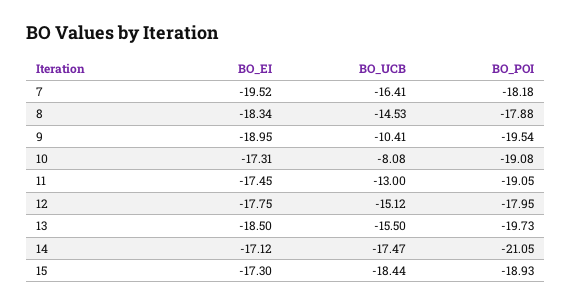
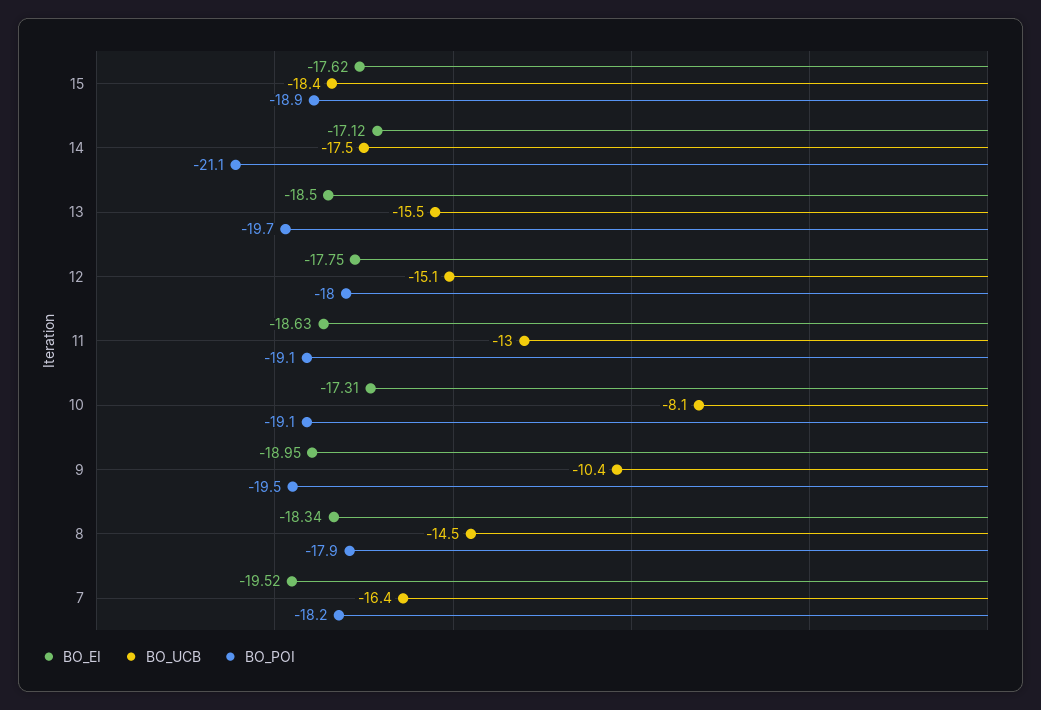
  {
    "BO_EI": {
      "7": -19.52,
      "8": -18.34,
      "9": -18.95,
      "10": -17.31,
-     "11": -17.45,
+     "11": -18.63,
      "12": -17.75,
      "13": -18.5,
      "14": -17.12,
-     "15": -17.3
+     "15": -17.62
    },
    "BO_UCB": {
      "7": -16.41,
      "8": -14.53,
      "9": -10.41,
      "10": -8.08,
      "11": -13,
      "12": -15.12,
      "13": -15.5,
      "14": -17.47,
      "15": -18.44
    },
    "BO_POI": {
      "7": -18.18,
      "8": -17.88,
      "9": -19.54,
      "10": -19.08,
      "11": -19.05,
      "12": -17.95,
      "13": -19.73,
      "14": -21.05,
      "15": -18.93
    }
  }

